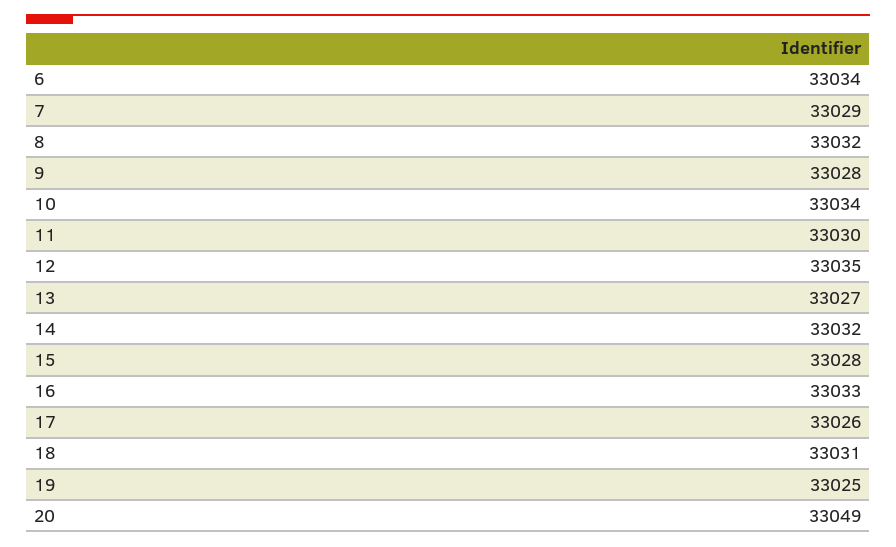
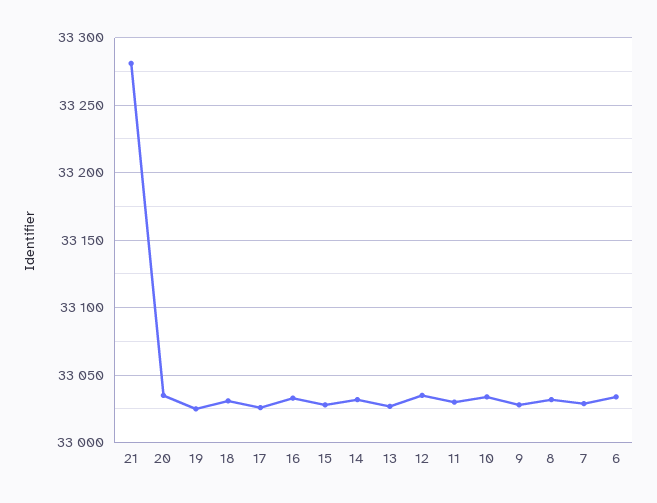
  {
    "6": 33034,
    "7": 33029,
    "8": 33032,
    "9": 33028,
    "10": 33034,
    "11": 33030,
    "12": 33035,
    "13": 33027,
    "14": 33032,
    "15": 33028,
    "16": 33033,
    "17": 33026,
    "18": 33031,
    "19": 33025,
-   "20": 33049
+   "20": 33035,
+   "21": 33280
  }

